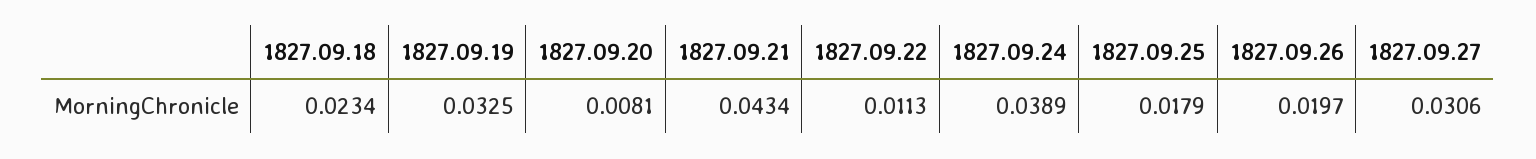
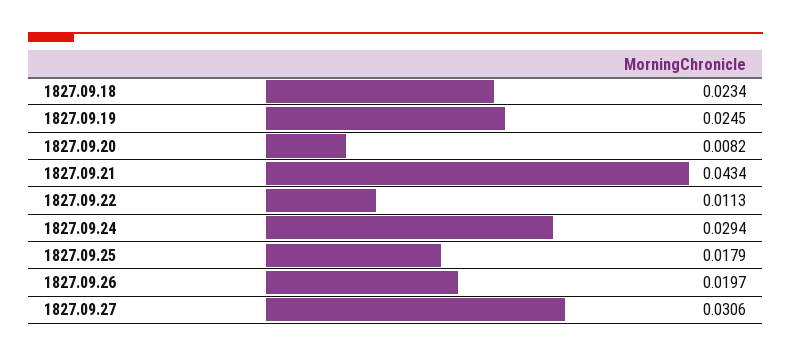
  {
    "1827.09.18": 0.0234,
-   "1827.09.19": 0.0325,
+   "1827.09.19": 0.0245,
-   "1827.09.20": 0.0081,
+   "1827.09.20": 0.0082,
    "1827.09.21": 0.0434,
    "1827.09.22": 0.0113,
-   "1827.09.24": 0.0389,
+   "1827.09.24": 0.0294,
    "1827.09.25": 0.0179,
    "1827.09.26": 0.0197,
    "1827.09.27": 0.0306
  }

